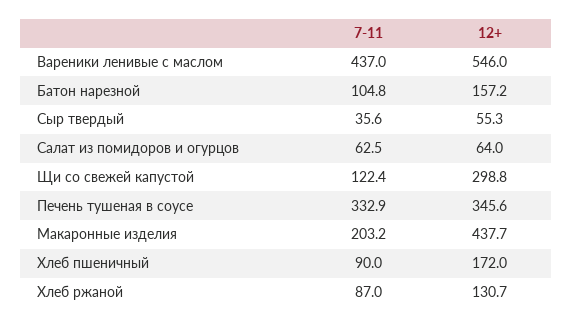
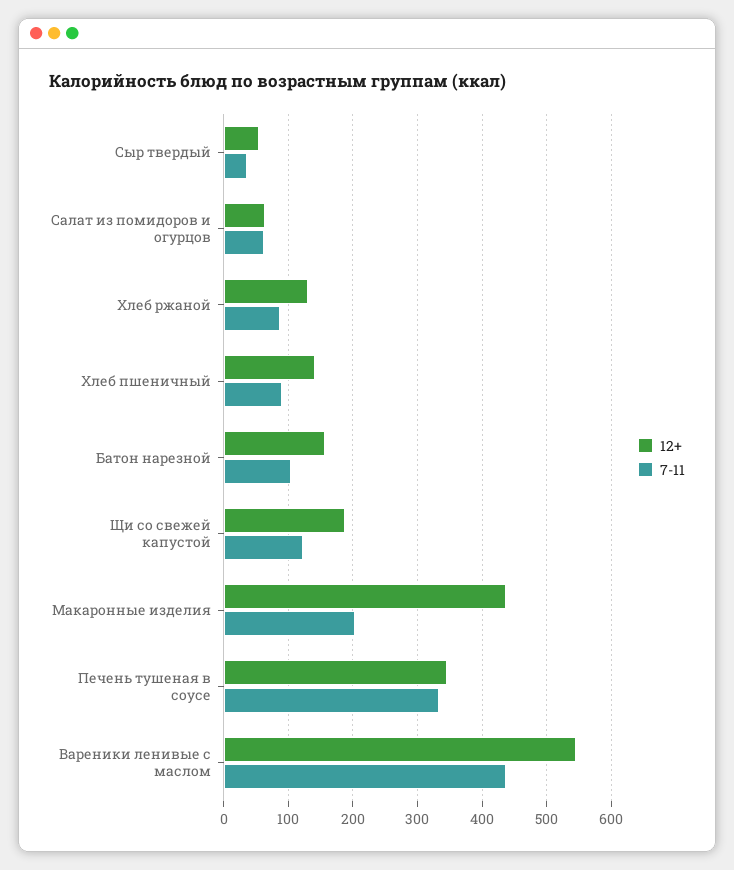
  {
    "7-11": {
      "Вареники ленивые с маслом": 437,
      "Батон нарезной": 104.8,
      "Сыр твердый": 35.6,
      "Салат из помидоров и огурцов": 62.5,
      "Щи со свежей капустой": 122.4,
      "Печень тушеная в соусе": 332.9,
      "Макаронные изделия": 203.2,
      "Хлеб пшеничный": 90,
      "Хлеб ржаной": 87
    },
    "12+": {
      "Вареники ленивые с маслом": 546,
      "Батон нарезной": 157.2,
      "Сыр твердый": 55.3,
      "Салат из помидоров и огурцов": 64,
-     "Щи со свежей капустой": 298.8,
+     "Щи со свежей капустой": 190,
      "Печень тушеная в соусе": 345.6,
      "Макаронные изделия": 437.7,
-     "Хлеб пшеничный": 172,
+     "Хлеб пшеничный": 140,
      "Хлеб ржаной": 130.7
    }
  }

